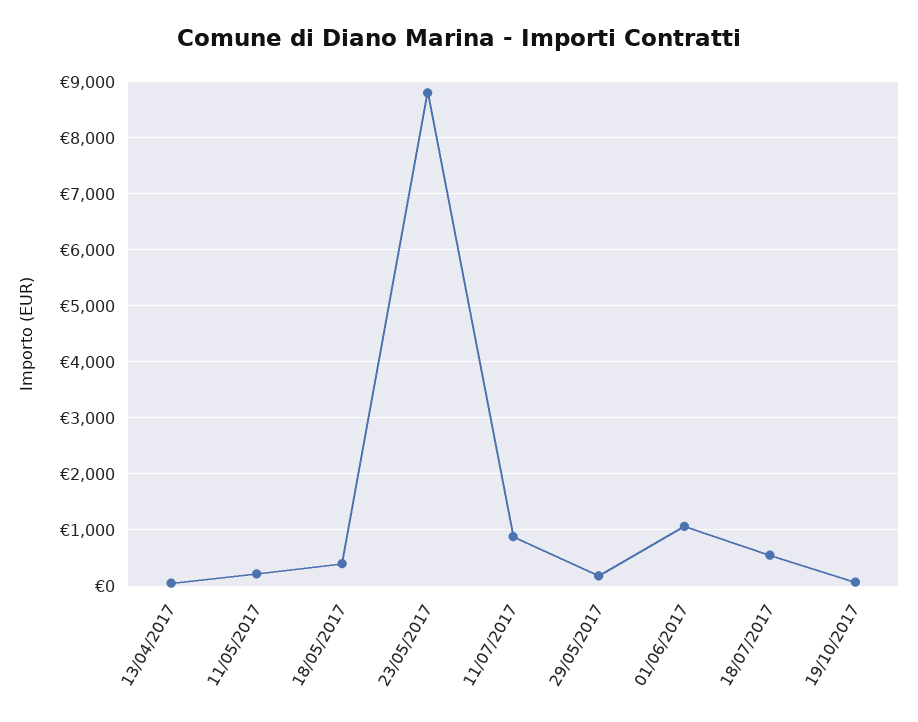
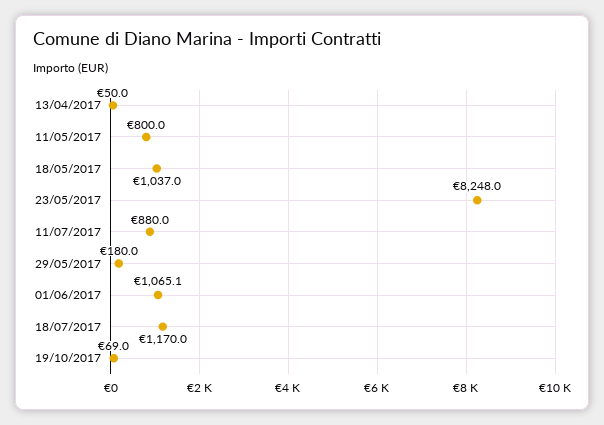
  {
    "13/04/2017": 50,
-   "11/05/2017": 200,
+   "11/05/2017": 800,
-   "18/05/2017": 400,
+   "18/05/2017": 1037,
-   "23/05/2017": 8800,
+   "23/05/2017": 8248,
    "11/07/2017": 880,
    "29/05/2017": 180,
    "01/06/2017": 1065.1,
-   "18/07/2017": 600,
+   "18/07/2017": 1170,
    "19/10/2017": 69
  }

